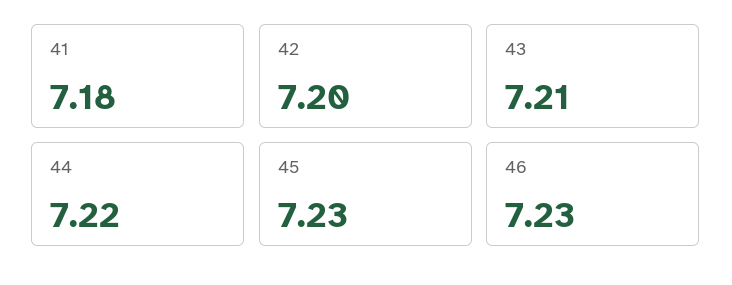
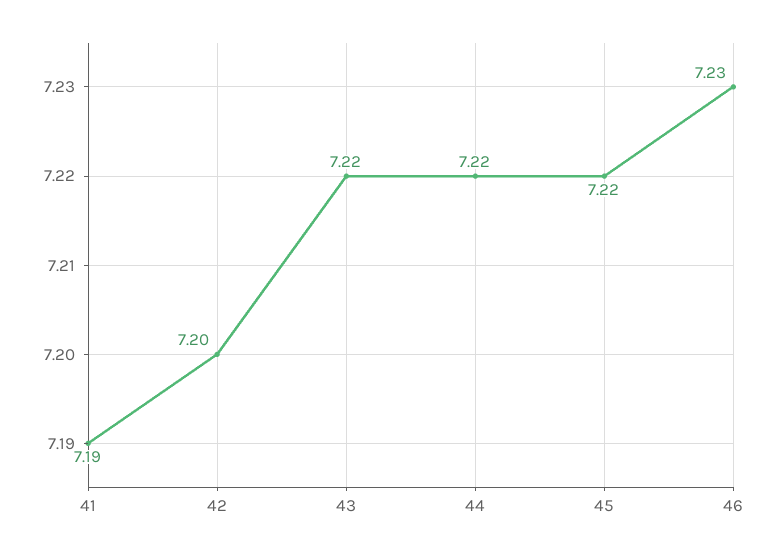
  {
-   "41": 7.18,
+   "41": 7.19,
    "42": 7.2,
-   "43": 7.21,
+   "43": 7.22,
    "44": 7.22,
-   "45": 7.23,
+   "45": 7.22,
    "46": 7.23
  }

